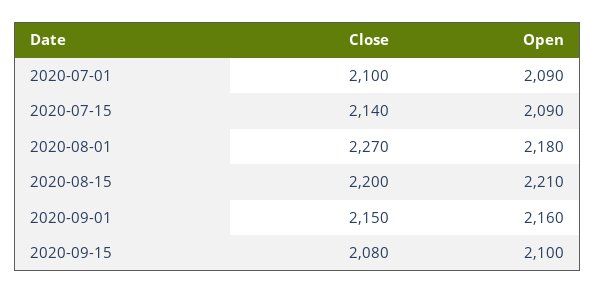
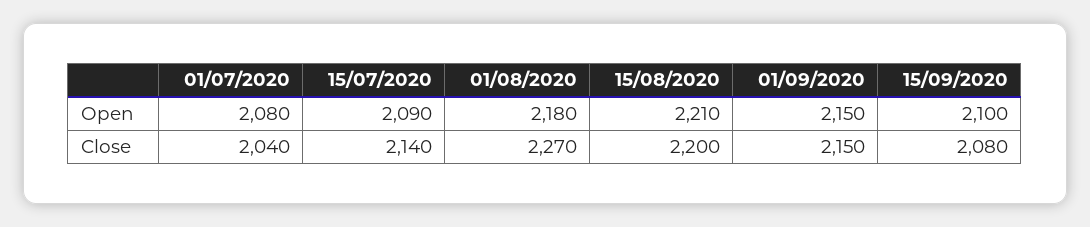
  {
    "Close": {
-     "2020-07-01": 2100,
+     "2020-07-01": 2040,
      "2020-07-15": 2140,
      "2020-08-01": 2270,
      "2020-08-15": 2200,
      "2020-09-01": 2150,
      "2020-09-15": 2080
    },
    "Open": {
-     "2020-07-01": 2090,
+     "2020-07-01": 2080,
      "2020-07-15": 2090,
      "2020-08-01": 2180,
      "2020-08-15": 2210,
-     "2020-09-01": 2160,
+     "2020-09-01": 2150,
      "2020-09-15": 2100
    }
  }

